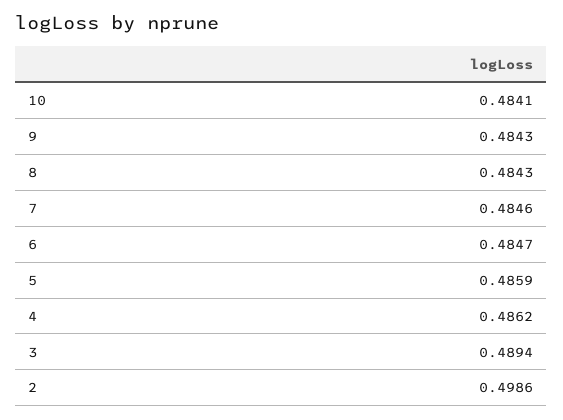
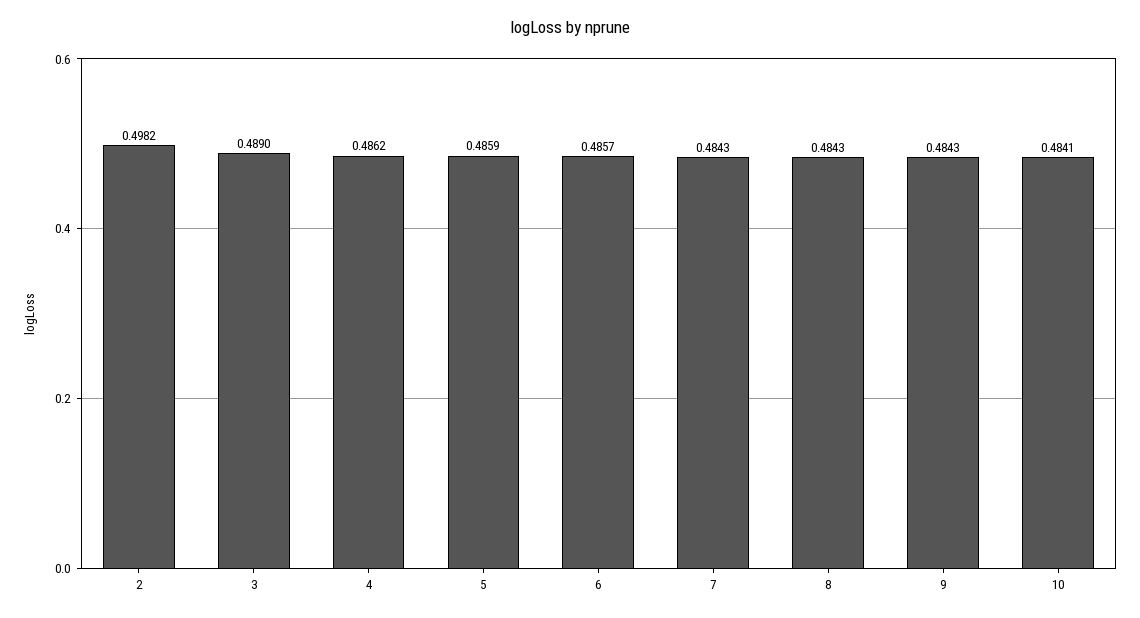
  {
    "10": 0.4841,
    "9": 0.4843,
    "8": 0.4843,
-   "7": 0.4846,
+   "7": 0.4843,
-   "6": 0.4847,
+   "6": 0.4857,
    "5": 0.4859,
    "4": 0.4862,
-   "3": 0.4894,
+   "3": 0.489,
-   "2": 0.4986
+   "2": 0.4982
  }

